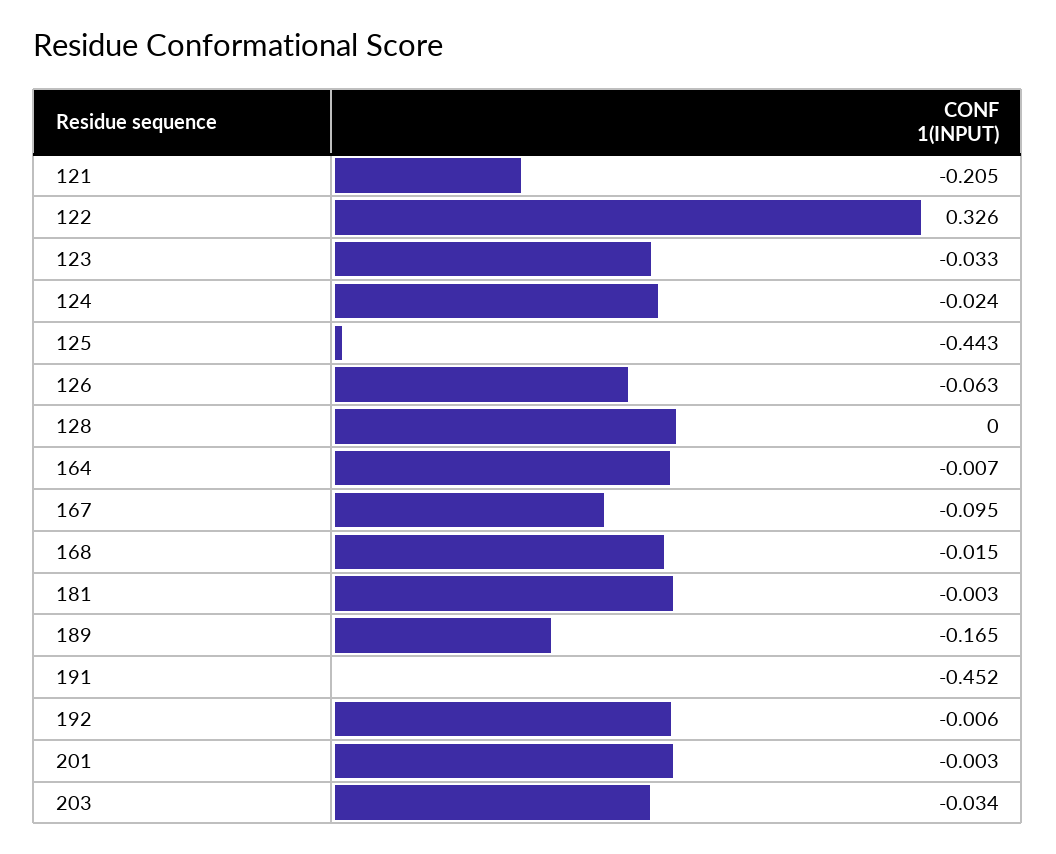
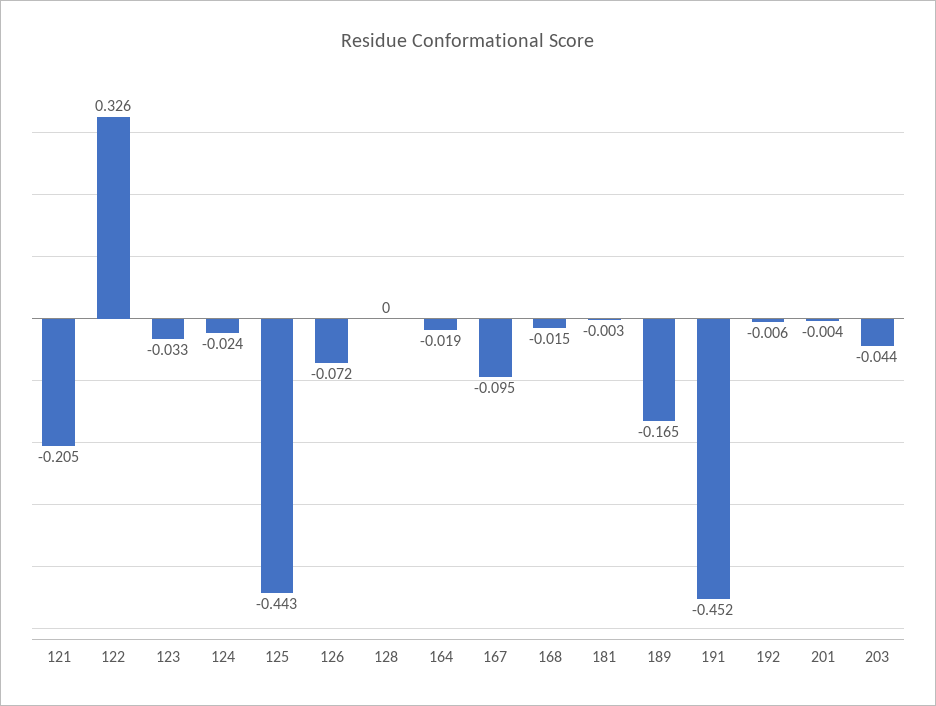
  {
    "121": -0.205,
    "122": 0.326,
    "123": -0.033,
    "124": -0.024,
    "125": -0.443,
-   "126": -0.063,
+   "126": -0.072,
    "128": 0,
-   "164": -0.007,
+   "164": -0.019,
    "167": -0.095,
    "168": -0.015,
    "181": -0.003,
    "189": -0.165,
    "191": -0.452,
    "192": -0.006,
-   "201": -0.003,
+   "201": -0.004,
-   "203": -0.034
+   "203": -0.044
  }

